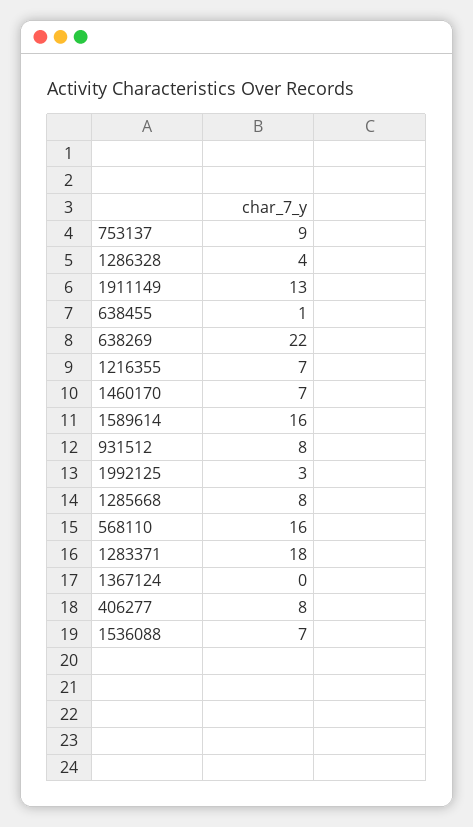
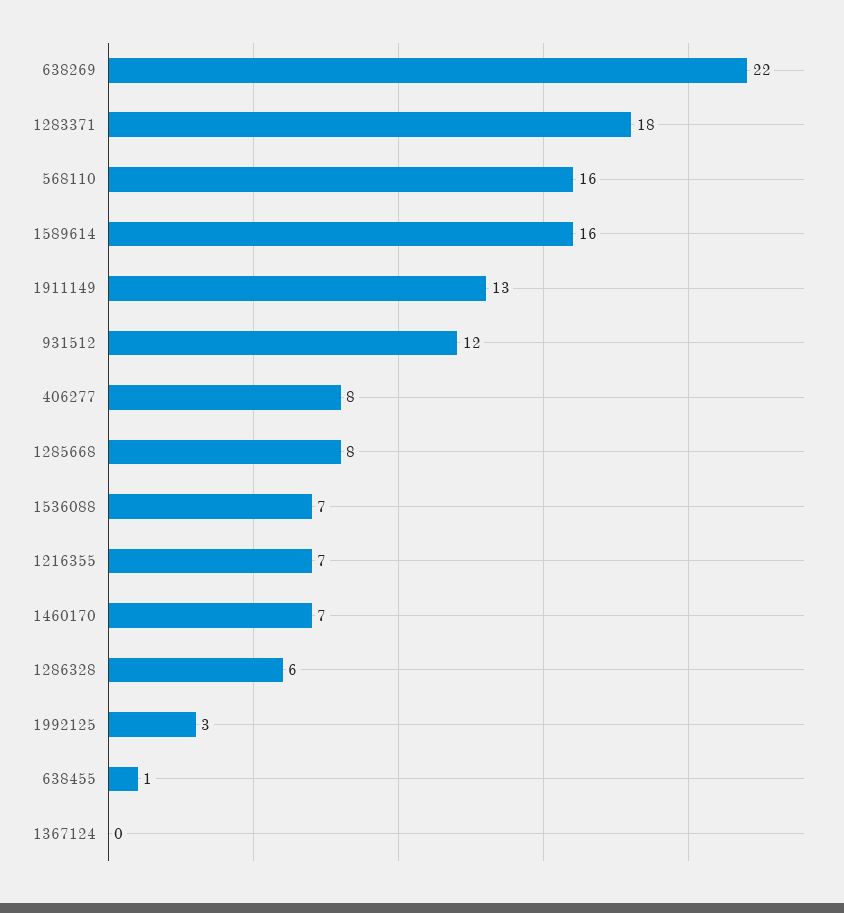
  {
-   "753137": 9,
-   "1286328": 4,
+   "1286328": 6,
    "1911149": 13,
    "638455": 1,
    "638269": 22,
    "1216355": 7,
    "1460170": 7,
    "1589614": 16,
-   "931512": 8,
+   "931512": 12,
    "1992125": 3,
    "1285668": 8,
    "568110": 16,
    "1283371": 18,
    "1367124": 0,
    "406277": 8,
    "1536088": 7
  }

